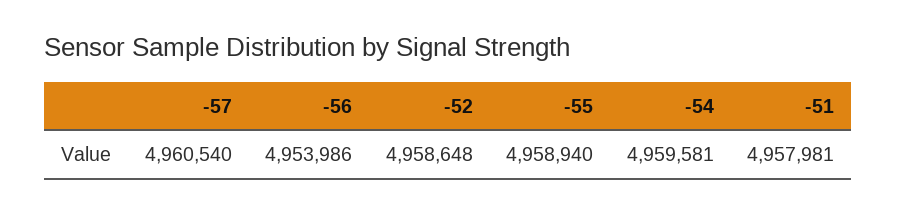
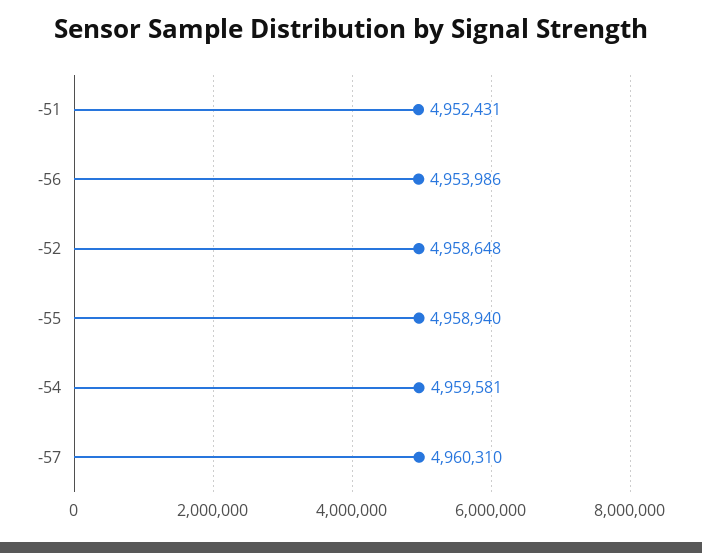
  {
-   "-57": 4960540,
+   "-57": 4960310,
    "-56": 4953986,
    "-52": 4958648,
    "-55": 4958940,
    "-54": 4959581,
-   "-51": 4957981
+   "-51": 4952431
  }

